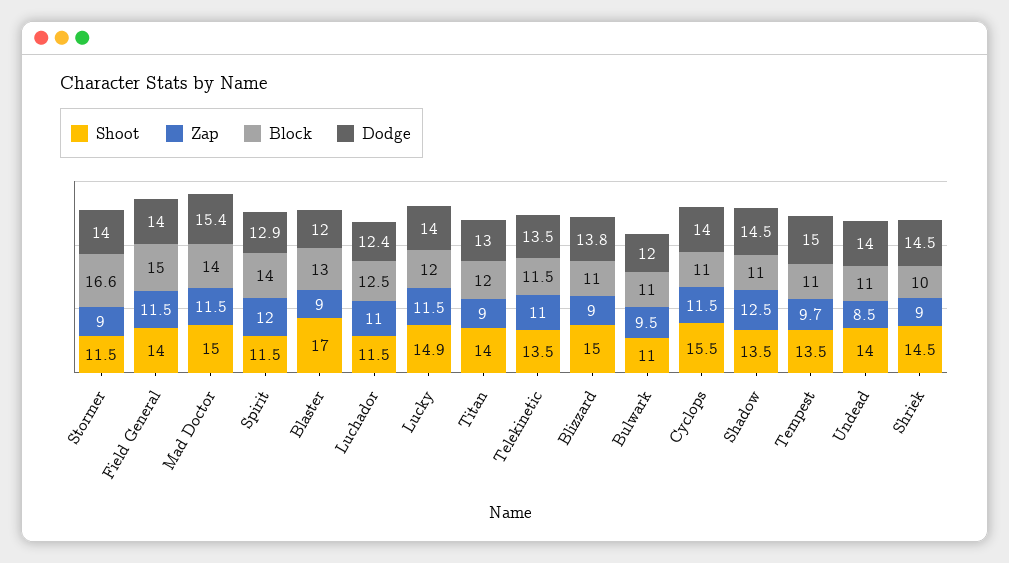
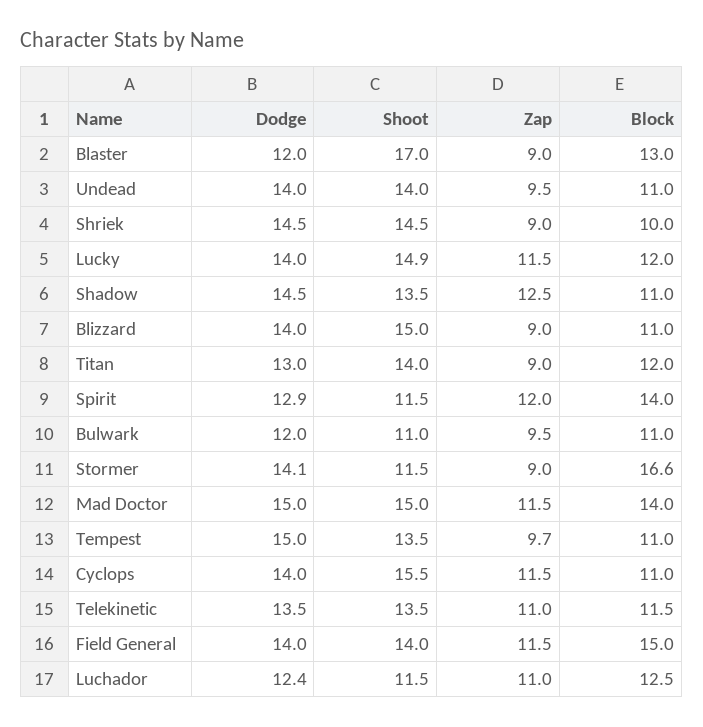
  {
    "Shoot": {
      "Stormer": 11.5,
      "Field General": 14,
      "Mad Doctor": 15,
      "Spirit": 11.5,
      "Blaster": 17,
      "Luchador": 11.5,
      "Lucky": 14.9,
      "Titan": 14,
      "Telekinetic": 13.5,
      "Blizzard": 15,
      "Bulwark": 11,
      "Cyclops": 15.5,
      "Shadow": 13.5,
      "Tempest": 13.5,
      "Undead": 14,
      "Shriek": 14.5
    },
    "Zap": {
      "Stormer": 9,
      "Field General": 11.5,
      "Mad Doctor": 11.5,
      "Spirit": 12,
      "Blaster": 9,
      "Luchador": 11,
      "Lucky": 11.5,
      "Titan": 9,
      "Telekinetic": 11,
      "Blizzard": 9,
      "Bulwark": 9.5,
      "Cyclops": 11.5,
      "Shadow": 12.5,
      "Tempest": 9.7,
-     "Undead": 8.5,
+     "Undead": 9.5,
      "Shriek": 9
    },
    "Block": {
      "Stormer": 16.6,
      "Field General": 15,
      "Mad Doctor": 14,
      "Spirit": 14,
      "Blaster": 13,
      "Luchador": 12.5,
      "Lucky": 12,
      "Titan": 12,
      "Telekinetic": 11.5,
      "Blizzard": 11,
      "Bulwark": 11,
      "Cyclops": 11,
      "Shadow": 11,
      "Tempest": 11,
      "Undead": 11,
      "Shriek": 10
    },
    "Dodge": {
-     "Stormer": 14,
+     "Stormer": 14.1,
      "Field General": 14,
-     "Mad Doctor": 15.4,
+     "Mad Doctor": 15,
      "Spirit": 12.9,
      "Blaster": 12,
      "Luchador": 12.4,
      "Lucky": 14,
      "Titan": 13,
      "Telekinetic": 13.5,
-     "Blizzard": 13.8,
+     "Blizzard": 14,
      "Bulwark": 12,
      "Cyclops": 14,
      "Shadow": 14.5,
      "Tempest": 15,
      "Undead": 14,
      "Shriek": 14.5
    }
  }

